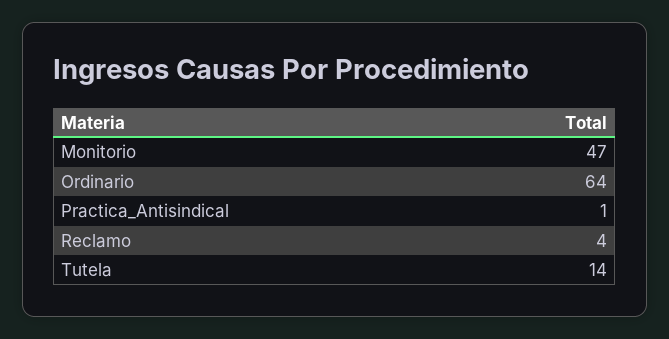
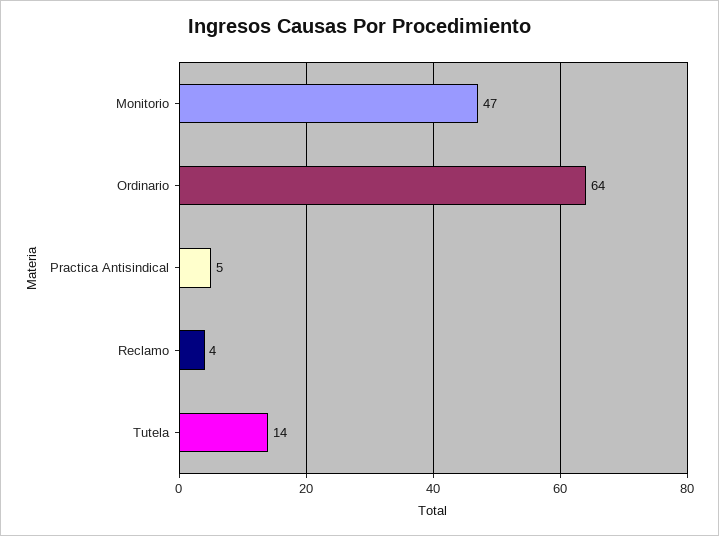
  {
    "Monitorio": 47,
    "Ordinario": 64,
-   "Practica_Antisindical": 1,
+   "Practica_Antisindical": 5,
    "Reclamo": 4,
    "Tutela": 14
  }

